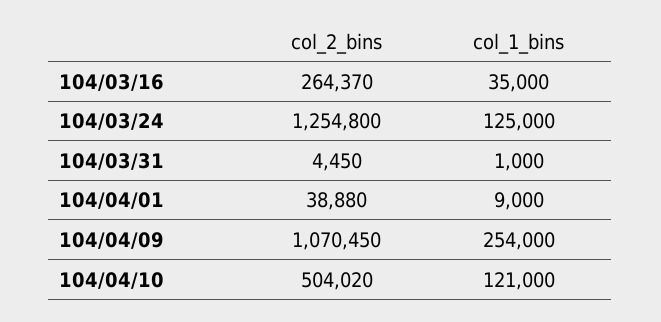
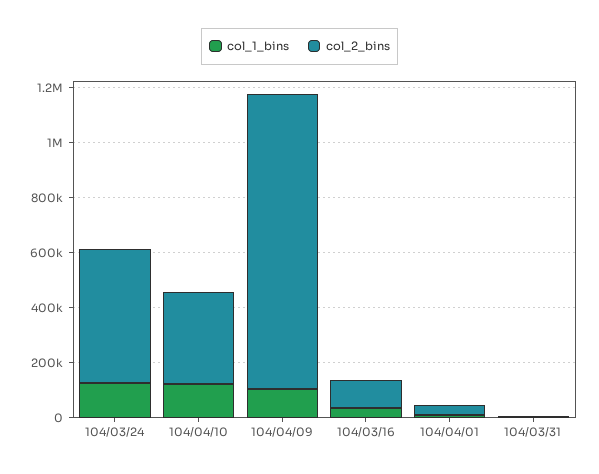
  {
    "col_2_bins": {
-     "104/03/16": 264370,
+     "104/03/16": 100000,
-     "104/03/24": 1254800,
+     "104/03/24": 500000,
      "104/03/31": 4450,
      "104/04/01": 38880,
      "104/04/09": 1070450,
-     "104/04/10": 504020
+     "104/04/10": 350000
    },
    "col_1_bins": {
      "104/03/16": 35000,
      "104/03/24": 125000,
      "104/03/31": 1000,
      "104/04/01": 9000,
-     "104/04/09": 254000,
+     "104/04/09": 100000,
      "104/04/10": 121000
    }
  }

